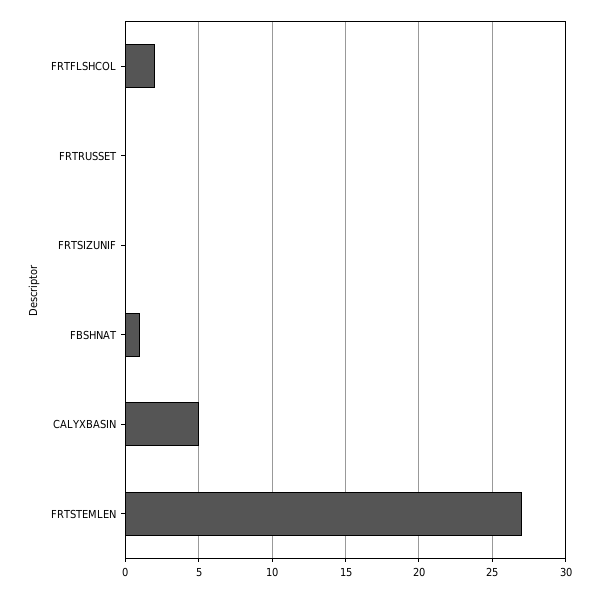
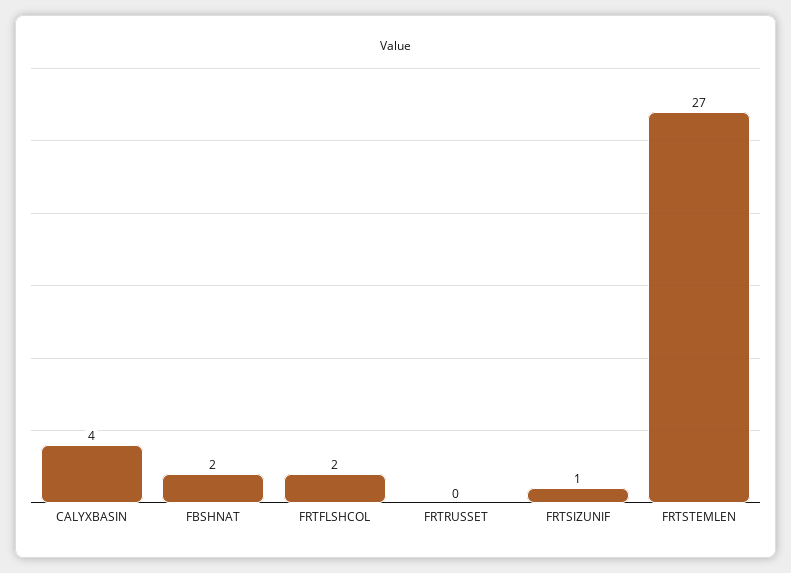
  {
    "FRTFLSHCOL": 2,
    "FRTRUSSET": 0,
-   "FRTSIZUNIF": 0,
+   "FRTSIZUNIF": 1,
-   "FBSHNAT": 1,
+   "FBSHNAT": 2,
-   "CALYXBASIN": 5,
+   "CALYXBASIN": 4,
    "FRTSTEMLEN": 27
  }

